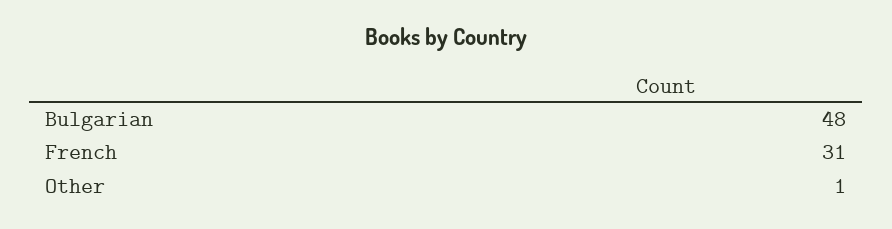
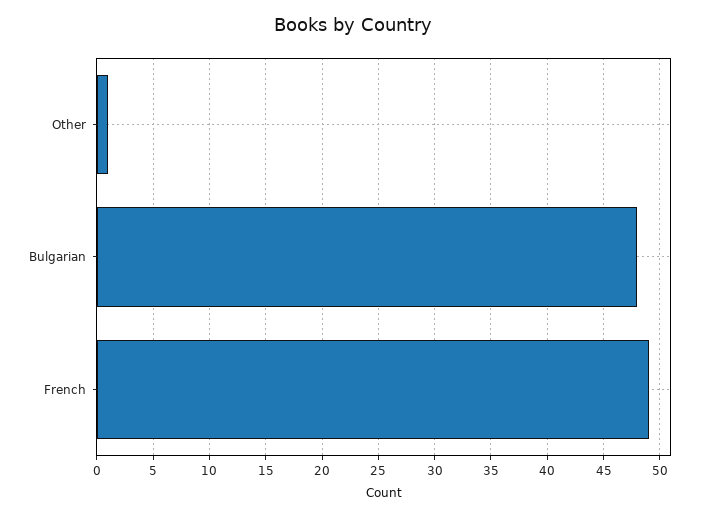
  {
    "Bulgarian": 48,
-   "French": 31,
+   "French": 49,
    "Other": 1
  }

